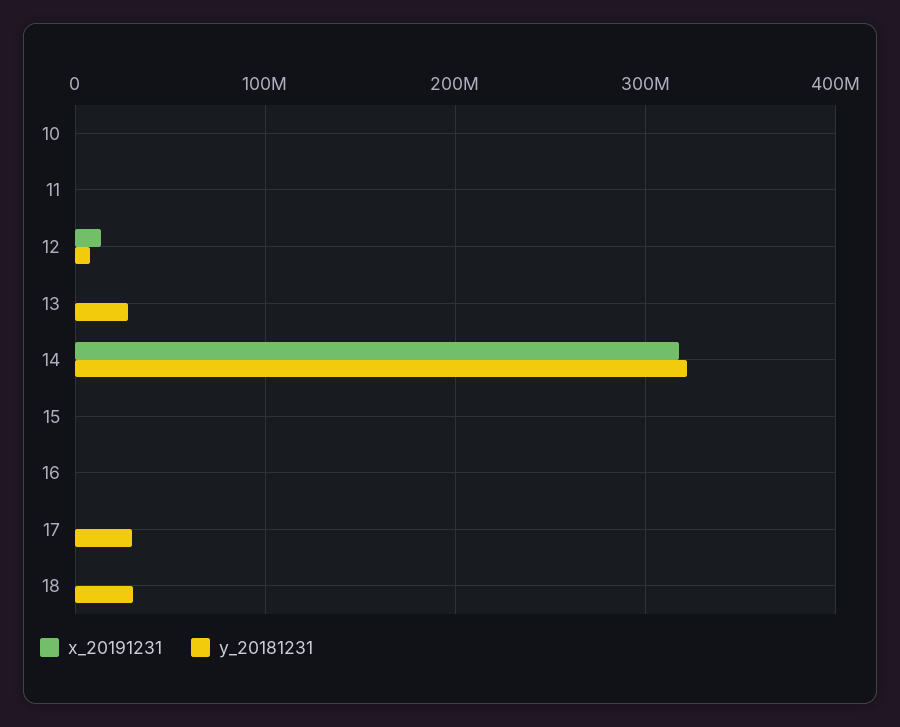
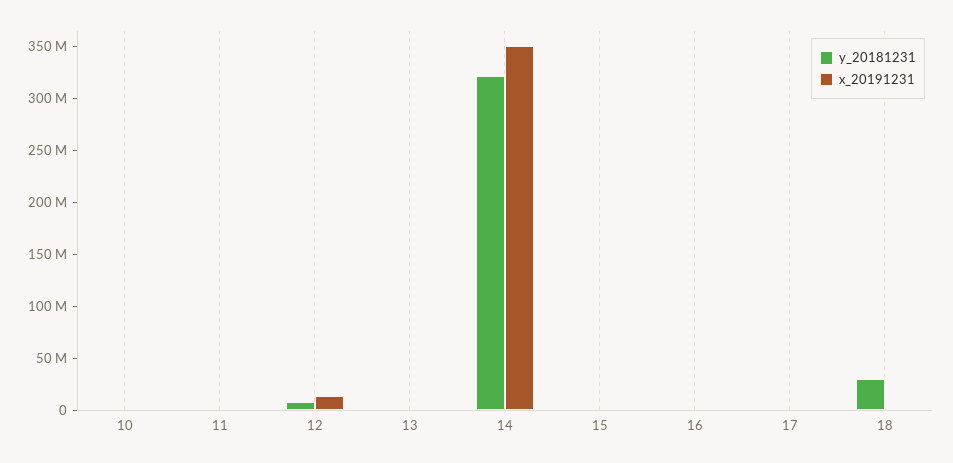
  {
    "x_20191231": {
      "10": 0,
      "11": 0,
      "12": 10000000,
      "13": 0,
-     "14": 320000000,
+     "14": 350000000,
      "15": 0,
      "16": 0,
      "17": 0,
      "18": 0
    },
    "y_20181231": {
      "10": 0,
      "11": 0,
      "12": 10000000,
-     "13": 30000000,
+     "13": 0,
      "14": 320000000,
      "15": 0,
      "16": 0,
-     "17": 30000000,
+     "17": 0,
      "18": 30000000
    }
  }

